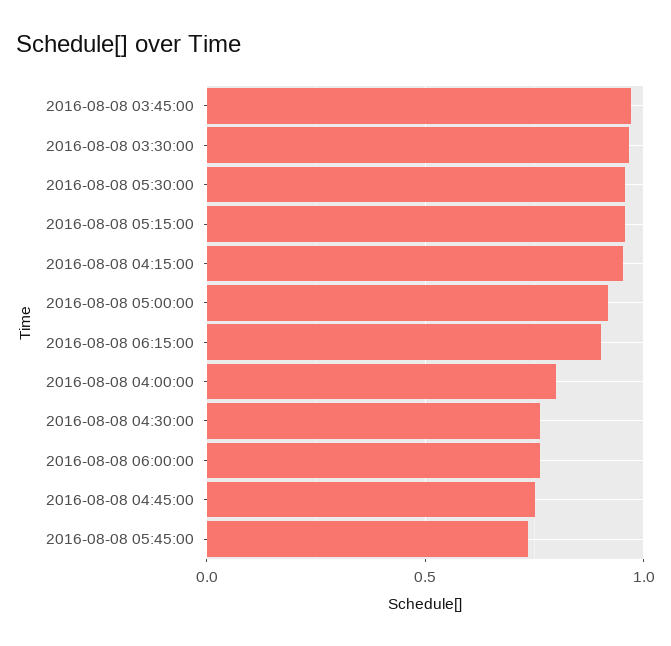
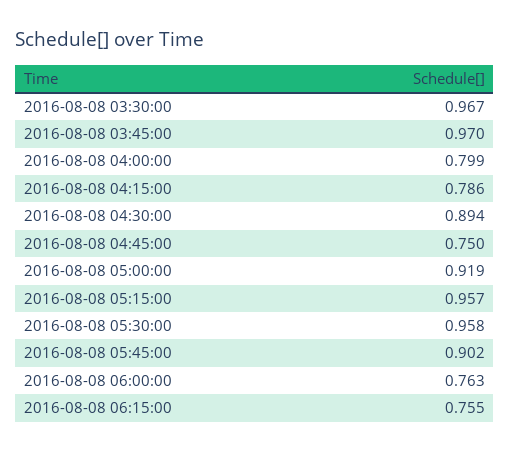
  {
    "2016-08-08 03:45:00": 0.97,
    "2016-08-08 03:30:00": 0.967,
    "2016-08-08 05:30:00": 0.958,
    "2016-08-08 05:15:00": 0.957,
-   "2016-08-08 04:15:00": 0.95,
+   "2016-08-08 04:15:00": 0.786,
    "2016-08-08 05:00:00": 0.919,
-   "2016-08-08 06:15:00": 0.9,
+   "2016-08-08 06:15:00": 0.755,
    "2016-08-08 04:00:00": 0.799,
-   "2016-08-08 04:30:00": 0.75,
+   "2016-08-08 04:30:00": 0.894,
    "2016-08-08 06:00:00": 0.763,
    "2016-08-08 04:45:00": 0.75,
-   "2016-08-08 05:45:00": 0.75
+   "2016-08-08 05:45:00": 0.902
  }

